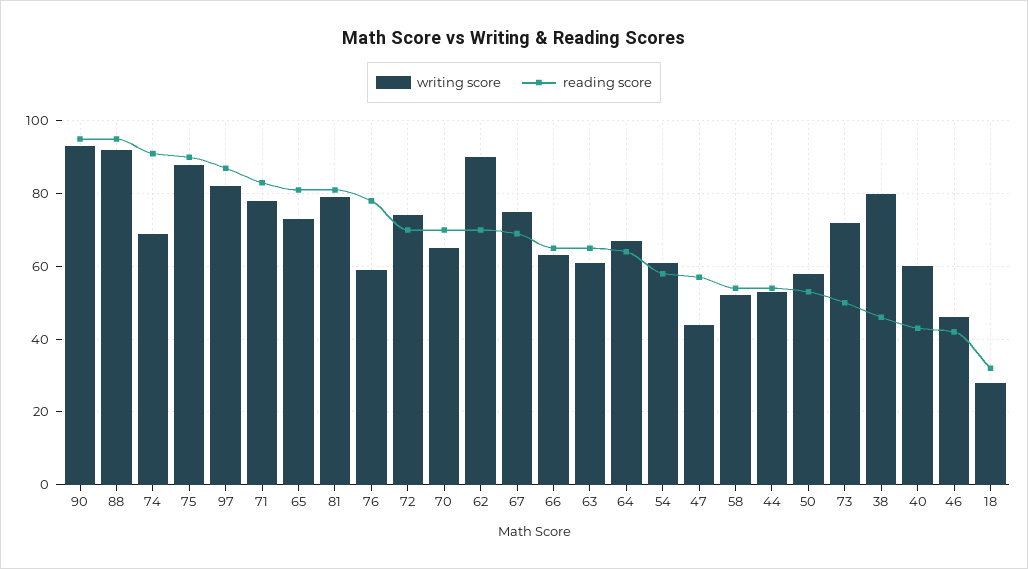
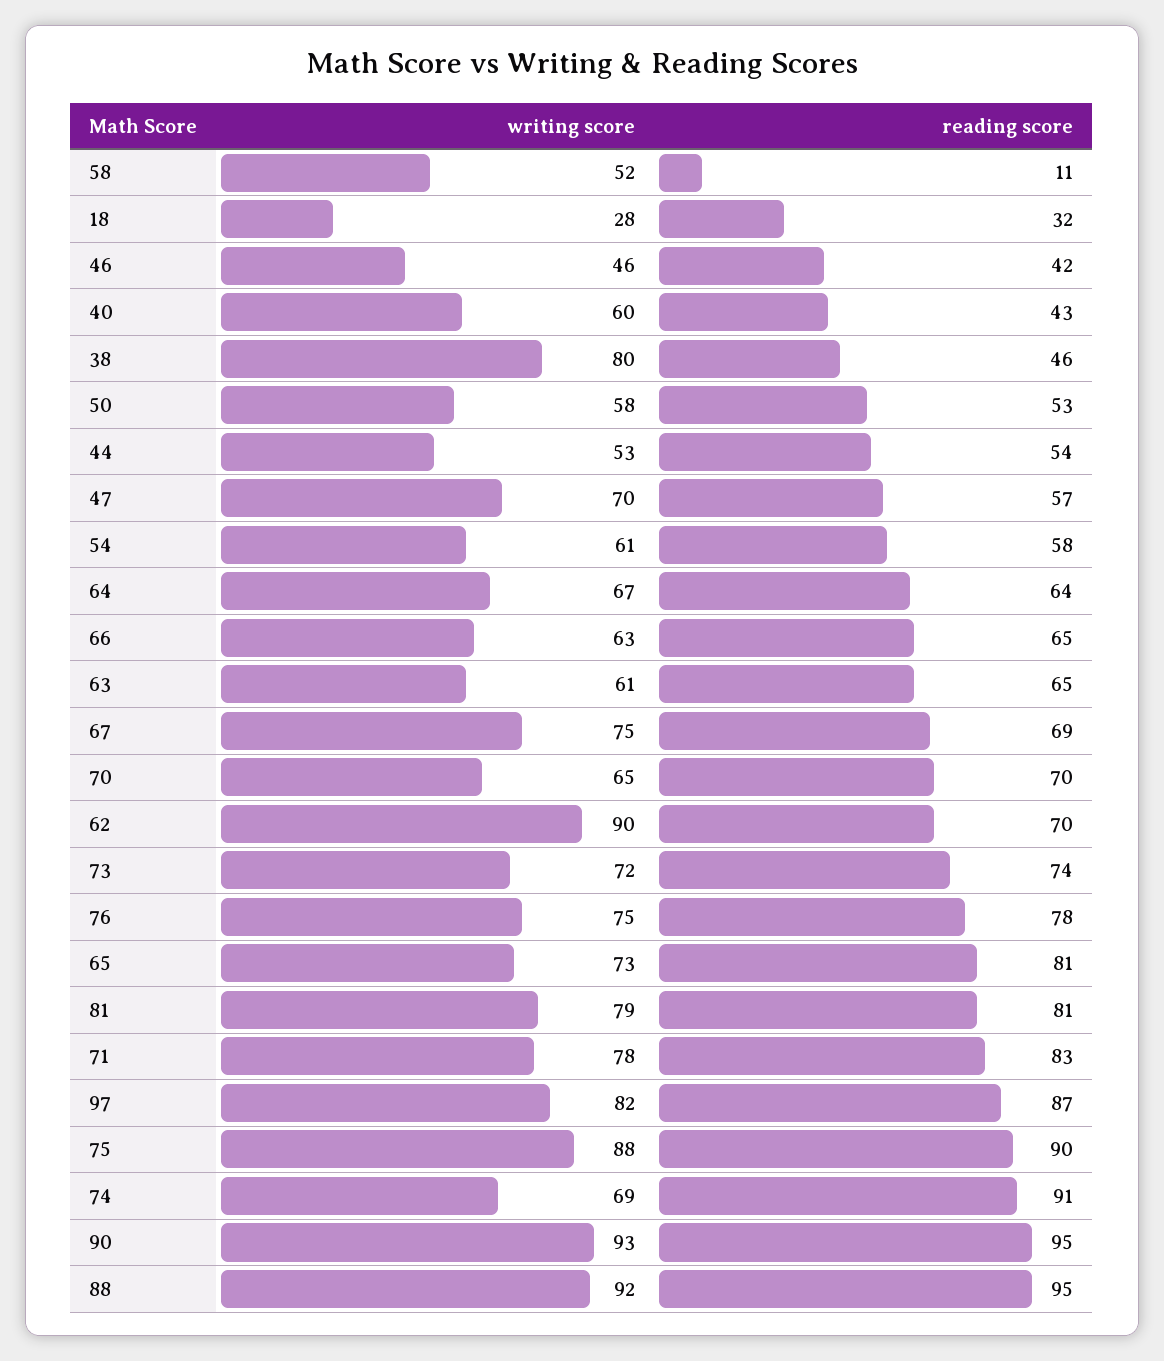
  {
    "writing score": {
      "90": 93,
      "88": 92,
      "74": 69,
      "75": 88,
      "97": 82,
      "71": 78,
      "65": 73,
      "81": 79,
-     "76": 60,
+     "76": 75,
-     "72": 75,
      "70": 65,
      "62": 90,
      "67": 75,
      "66": 63,
      "63": 61,
      "64": 67,
      "54": 61,
-     "47": 45,
+     "47": 70,
      "58": 52,
      "44": 53,
      "50": 58,
      "73": 72,
      "38": 80,
      "40": 60,
      "46": 46,
      "18": 28
    },
    "reading score": {
      "90": 95,
      "88": 95,
      "74": 91,
      "75": 90,
      "97": 87,
      "71": 83,
      "65": 81,
      "81": 81,
      "76": 78,
-     "72": 70,
      "70": 70,
      "62": 70,
      "67": 69,
      "66": 65,
      "63": 65,
      "64": 64,
      "54": 58,
      "47": 57,
-     "58": 55,
+     "58": 11,
      "44": 54,
      "50": 53,
-     "73": 50,
+     "73": 74,
      "38": 46,
      "40": 43,
      "46": 42,
      "18": 32
    }
  }

